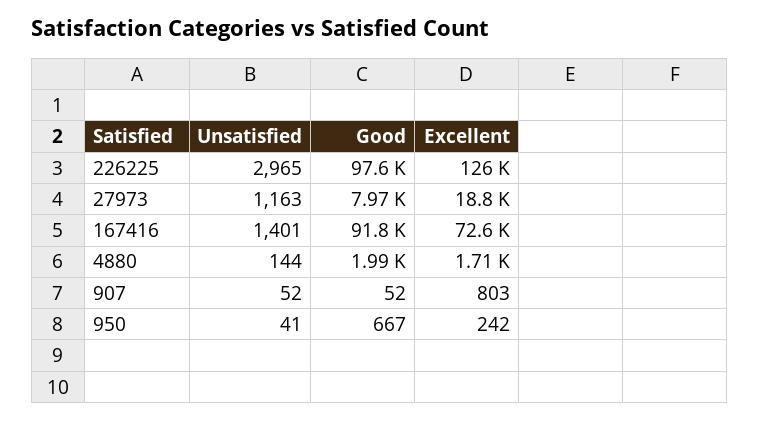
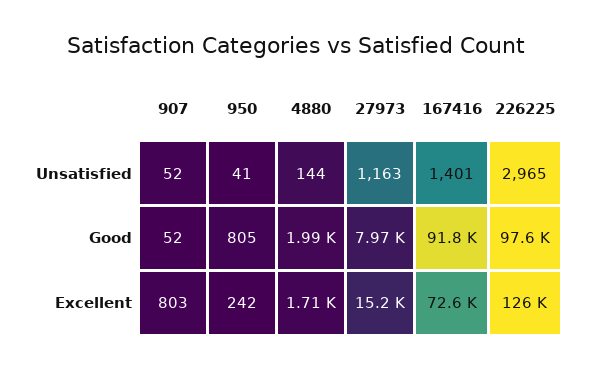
  {
    "Unsatisfied": {
      "226225": 2965,
      "27973": 1163,
      "167416": 1401,
      "4880": 144,
      "907": 52,
      "950": 41
    },
    "Good": {
      "226225": 97600,
      "27973": 7970,
      "167416": 91800,
      "4880": 1990,
      "907": 52,
-     "950": 667
+     "950": 805
    },
    "Excellent": {
      "226225": 126000,
-     "27973": 18800,
+     "27973": 15200,
      "167416": 72600,
      "4880": 1710,
      "907": 803,
      "950": 242
    }
  }

